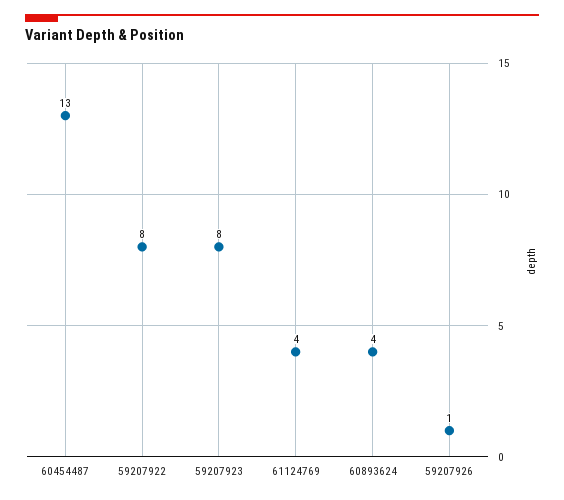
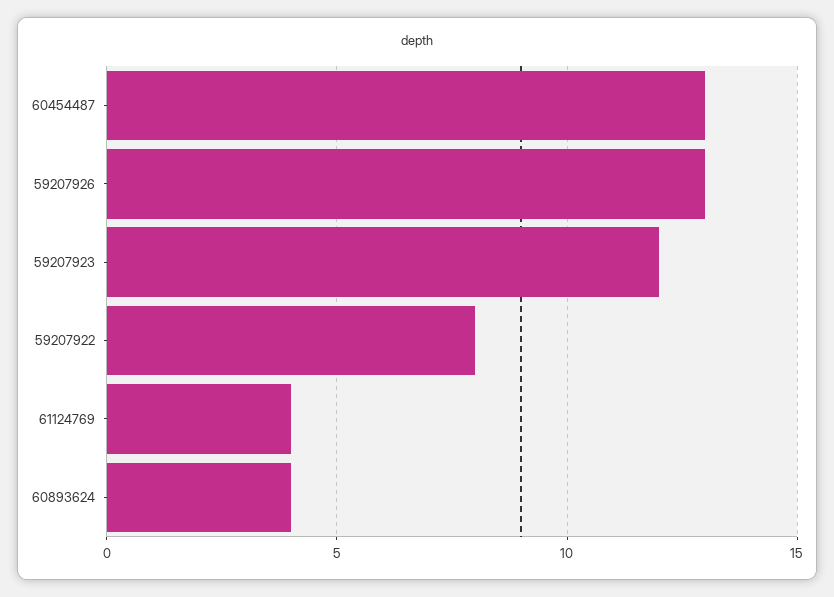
  {
    "60454487": 13,
    "59207922": 8,
-   "59207923": 8,
+   "59207923": 12,
    "61124769": 4,
    "60893624": 4,
-   "59207926": 1
+   "59207926": 13
  }

